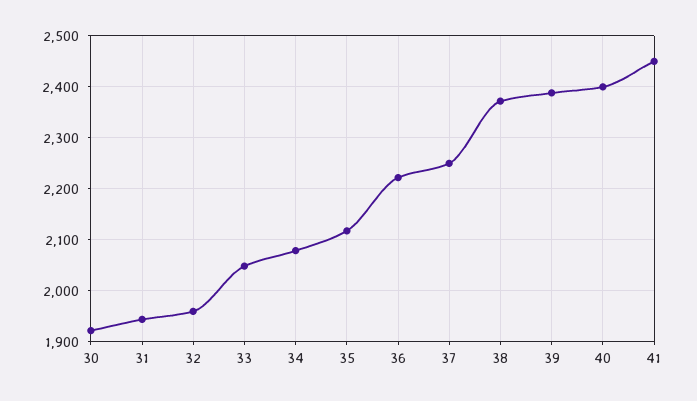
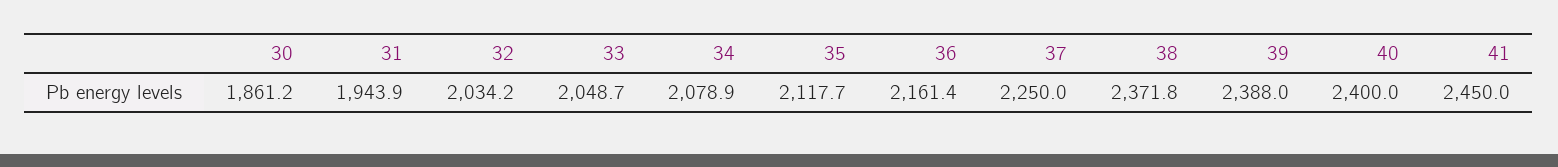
  {
-   "30": 1920,
+   "30": 1861.2,
    "31": 1943.9,
-   "32": 1960,
+   "32": 2034.2,
    "33": 2048.7,
    "34": 2078.9,
    "35": 2117.7,
-   "36": 2220,
+   "36": 2161.4,
    "37": 2250,
    "38": 2371.8,
    "39": 2388,
    "40": 2400,
    "41": 2450
  }

